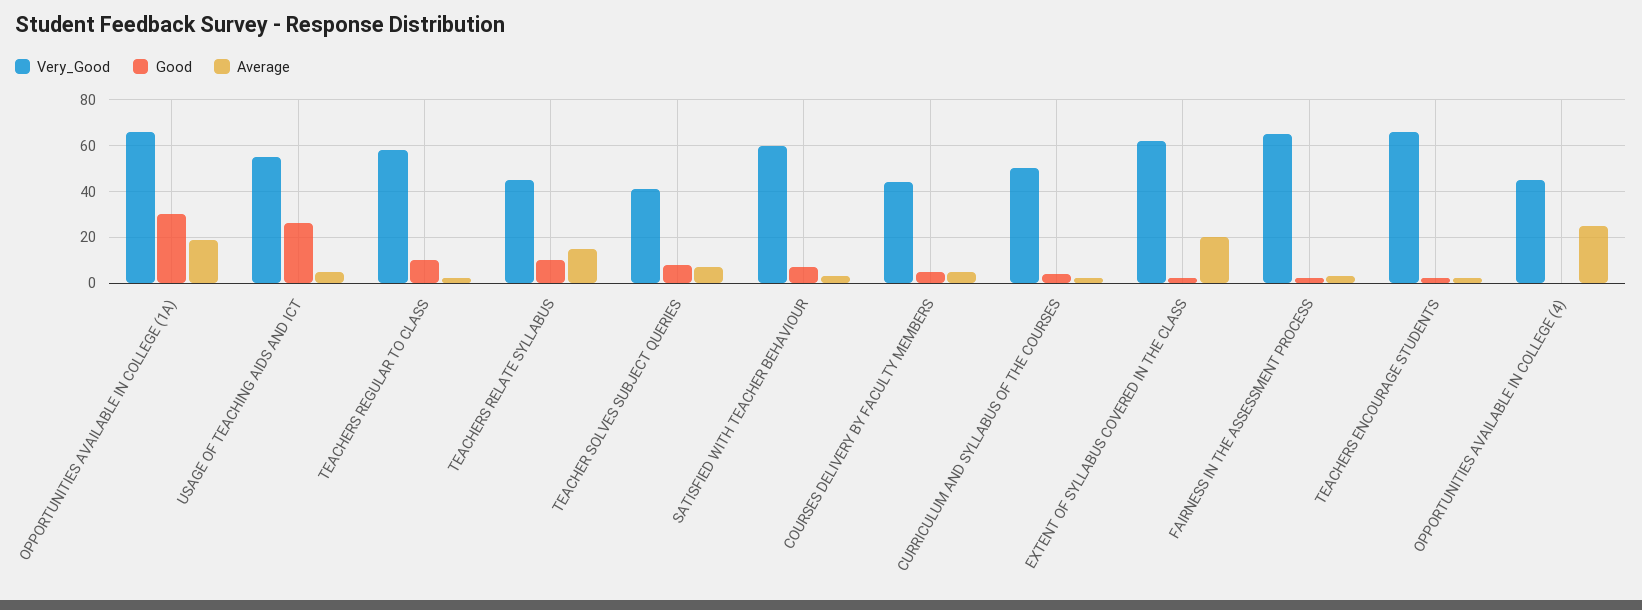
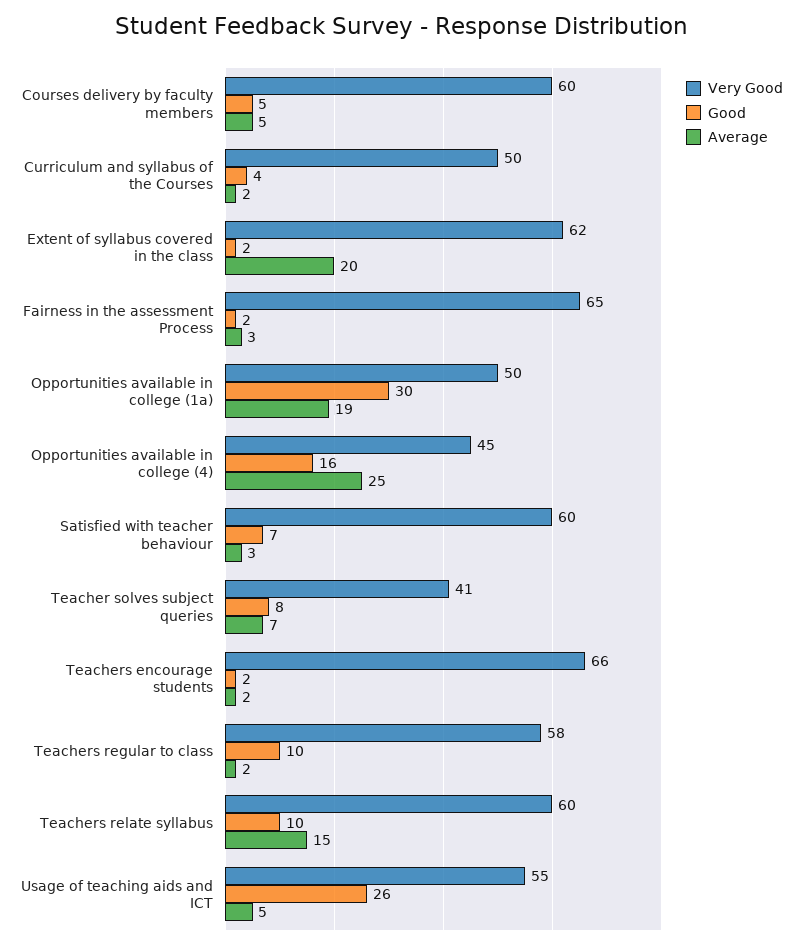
  {
    "Very_Good": {
-     "OPPORTUNITIES AVAILABLE IN COLLEGE (1A)": 65,
+     "OPPORTUNITIES AVAILABLE IN COLLEGE (1A)": 50,
      "USAGE OF TEACHING AIDS AND ICT": 55,
      "TEACHERS REGULAR TO CLASS": 58,
-     "TEACHERS RELATE SYLLABUS": 45,
+     "TEACHERS RELATE SYLLABUS": 60,
      "TEACHER SOLVES SUBJECT QUERIES": 41,
      "SATISFIED WITH TEACHER BEHAVIOUR": 60,
-     "COURSES DELIVERY BY FACULTY MEMBERS": 45,
+     "COURSES DELIVERY BY FACULTY MEMBERS": 60,
      "CURRICULUM AND SYLLABUS OF THE COURSES": 50,
      "EXTENT OF SYLLABUS COVERED IN THE CLASS": 62,
      "FAIRNESS IN THE ASSESSMENT PROCESS": 65,
      "TEACHERS ENCOURAGE STUDENTS": 66,
      "OPPORTUNITIES AVAILABLE IN COLLEGE (4)": 45
    },
    "Good": {
      "OPPORTUNITIES AVAILABLE IN COLLEGE (1A)": 30,
      "USAGE OF TEACHING AIDS AND ICT": 26,
      "TEACHERS REGULAR TO CLASS": 10,
      "TEACHERS RELATE SYLLABUS": 10,
      "TEACHER SOLVES SUBJECT QUERIES": 8,
      "SATISFIED WITH TEACHER BEHAVIOUR": 7,
      "COURSES DELIVERY BY FACULTY MEMBERS": 5,
      "CURRICULUM AND SYLLABUS OF THE COURSES": 4,
      "EXTENT OF SYLLABUS COVERED IN THE CLASS": 2,
      "FAIRNESS IN THE ASSESSMENT PROCESS": 2,
      "TEACHERS ENCOURAGE STUDENTS": 2,
-     "OPPORTUNITIES AVAILABLE IN COLLEGE (4)": 0
+     "OPPORTUNITIES AVAILABLE IN COLLEGE (4)": 16
    },
    "Average": {
      "OPPORTUNITIES AVAILABLE IN COLLEGE (1A)": 19,
      "USAGE OF TEACHING AIDS AND ICT": 5,
      "TEACHERS REGULAR TO CLASS": 2,
      "TEACHERS RELATE SYLLABUS": 15,
      "TEACHER SOLVES SUBJECT QUERIES": 7,
      "SATISFIED WITH TEACHER BEHAVIOUR": 3,
      "COURSES DELIVERY BY FACULTY MEMBERS": 5,
      "CURRICULUM AND SYLLABUS OF THE COURSES": 2,
      "EXTENT OF SYLLABUS COVERED IN THE CLASS": 20,
      "FAIRNESS IN THE ASSESSMENT PROCESS": 3,
      "TEACHERS ENCOURAGE STUDENTS": 2,
      "OPPORTUNITIES AVAILABLE IN COLLEGE (4)": 25
    }
  }

